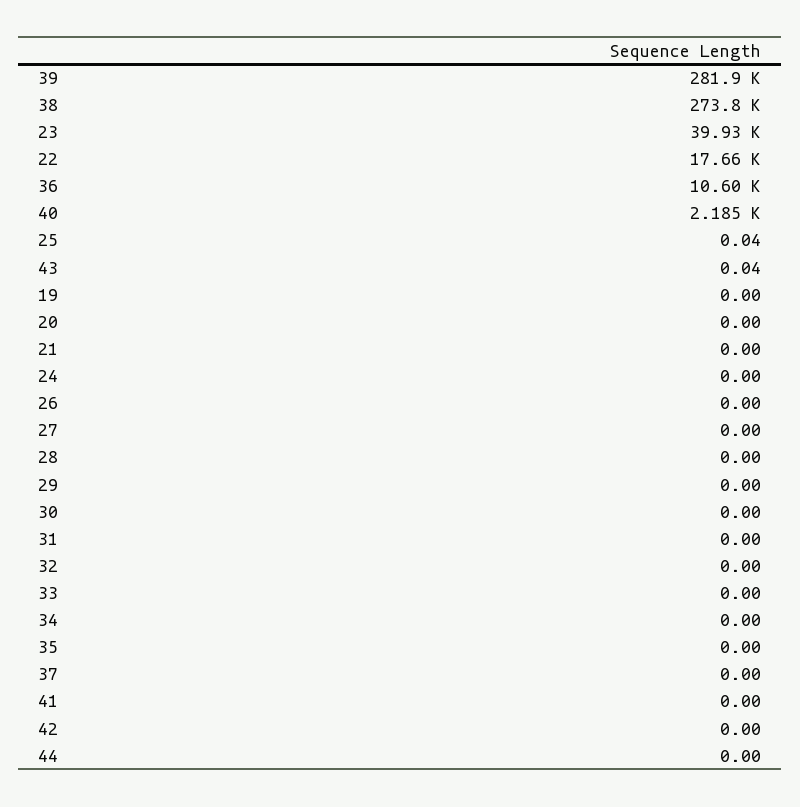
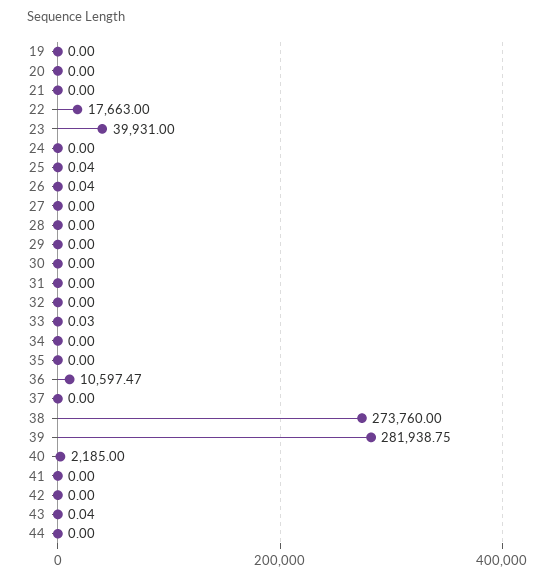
  {
    "39": 281938.75,
    "38": 273760,
    "23": 39931,
    "22": 17663,
    "36": 10597.47,
    "40": 2185,
    "25": 0.04,
    "43": 0.04,
    "19": 0,
    "20": 0,
    "21": 0,
    "24": 0,
-   "26": 0,
+   "26": 0.04,
    "27": 0,
    "28": 0,
    "29": 0,
    "30": 0,
    "31": 0,
    "32": 0,
-   "33": 0,
+   "33": 0.03,
    "34": 0,
    "35": 0,
    "37": 0,
    "41": 0,
    "42": 0,
    "44": 0
  }

